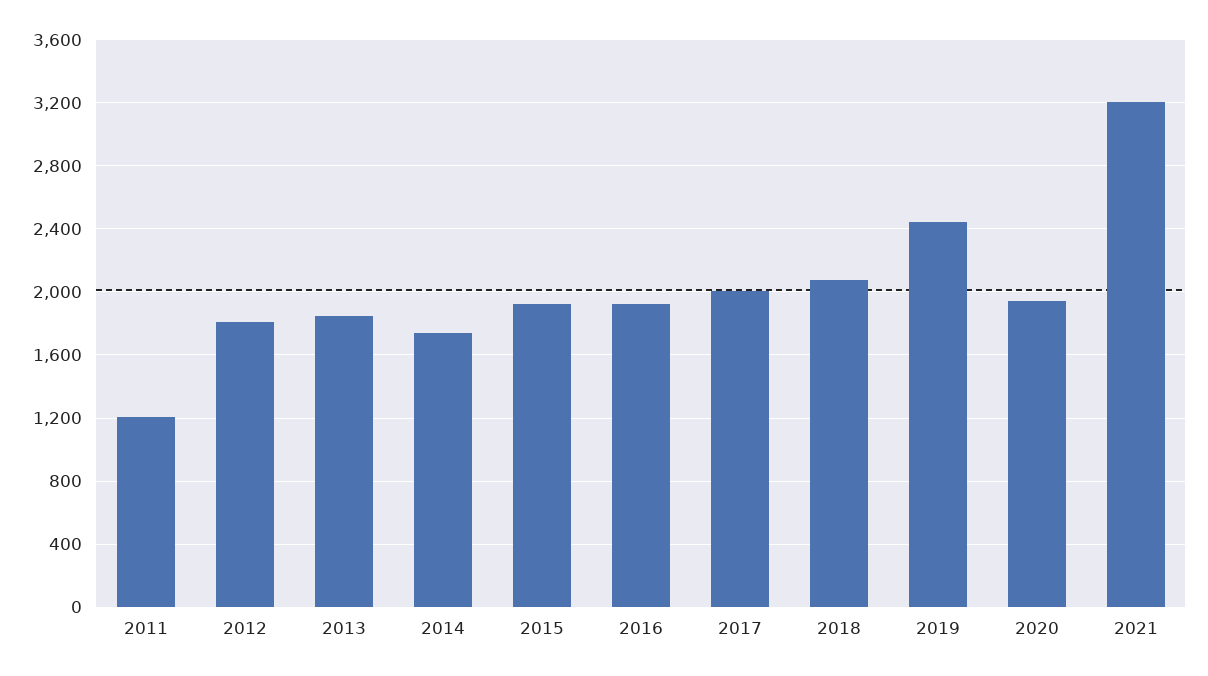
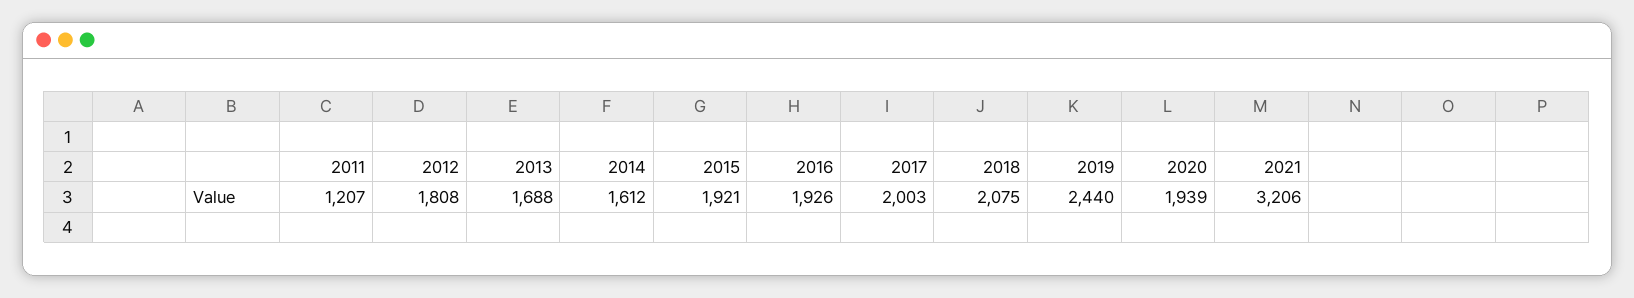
  {
    "2011": 1207,
    "2012": 1808,
-   "2013": 1850,
+   "2013": 1688,
-   "2014": 1750,
+   "2014": 1612,
    "2015": 1921,
    "2016": 1926,
    "2017": 2003,
    "2018": 2075,
    "2019": 2440,
    "2020": 1939,
    "2021": 3206
  }

